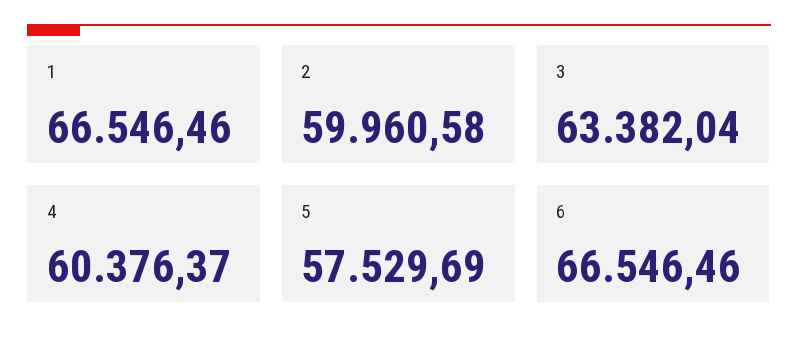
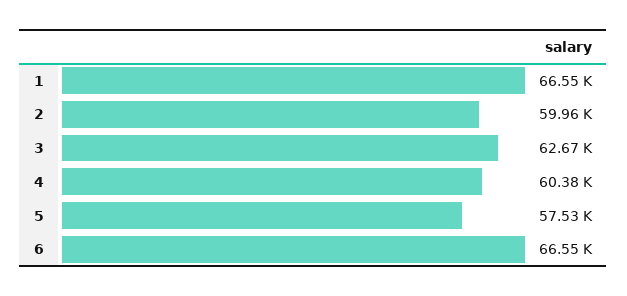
  {
    "1": 66546.46,
    "2": 59960.58,
-   "3": 63382.04,
+   "3": 62670,
    "4": 60376.37,
    "5": 57529.69,
    "6": 66546.46
  }

